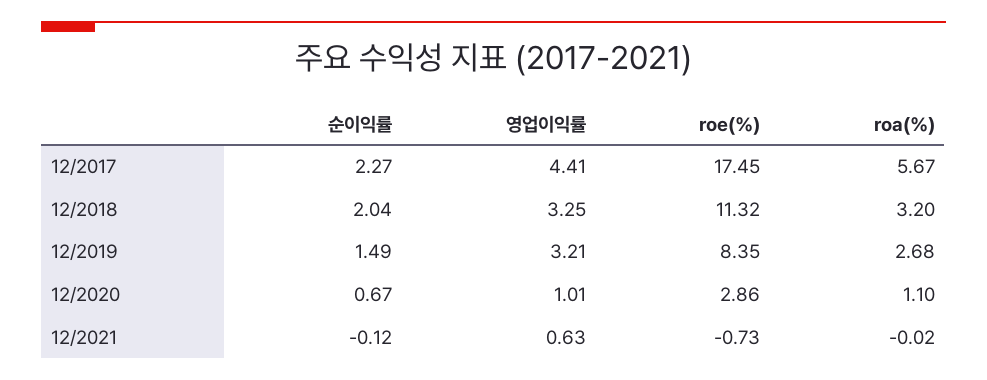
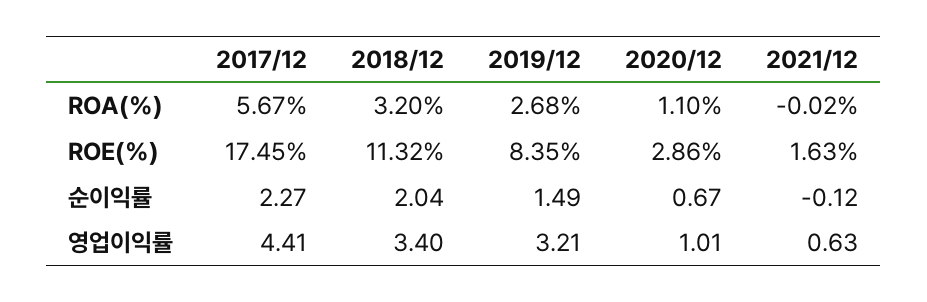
  {
    "순이익률": {
      "12/2017": 2.27,
      "12/2018": 2.04,
      "12/2019": 1.49,
      "12/2020": 0.67,
      "12/2021": -0.12
    },
    "영업이익률": {
      "12/2017": 4.41,
-     "12/2018": 3.25,
+     "12/2018": 3.4,
      "12/2019": 3.21,
      "12/2020": 1.01,
      "12/2021": 0.63
    },
    "roe(%)": {
      "12/2017": 17.45,
      "12/2018": 11.32,
      "12/2019": 8.35,
      "12/2020": 2.86,
-     "12/2021": -0.73
+     "12/2021": 1.63
    },
    "roa(%)": {
      "12/2017": 5.67,
      "12/2018": 3.2,
      "12/2019": 2.68,
      "12/2020": 1.1,
      "12/2021": -0.02
    }
  }

